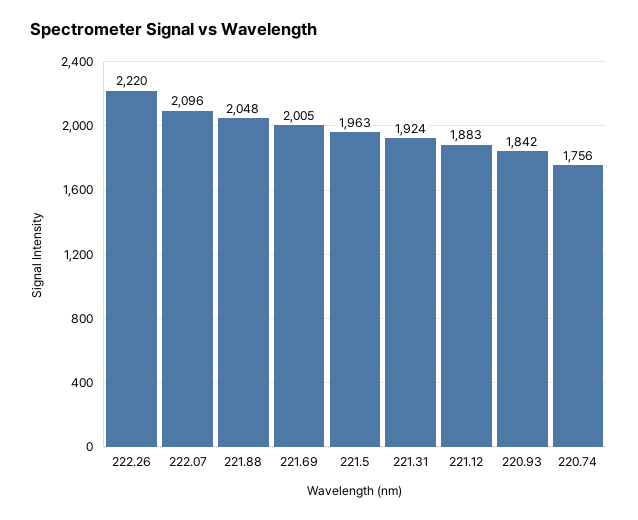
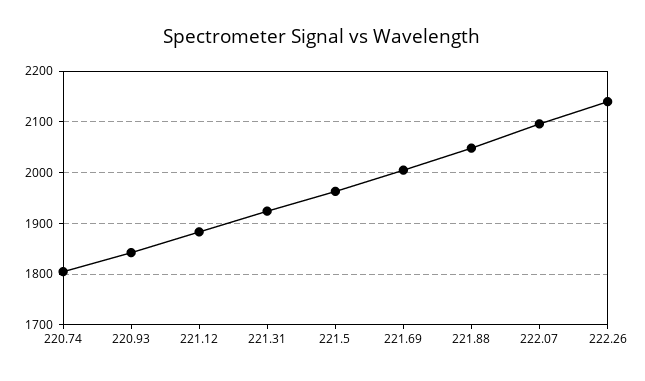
  {
-   "222.26": 2220,
+   "222.26": 2140,
    "222.07": 2096,
    "221.88": 2048,
    "221.69": 2005,
    "221.5": 1963,
    "221.31": 1924,
    "221.12": 1883,
    "220.93": 1842,
-   "220.74": 1756
+   "220.74": 1800
  }

